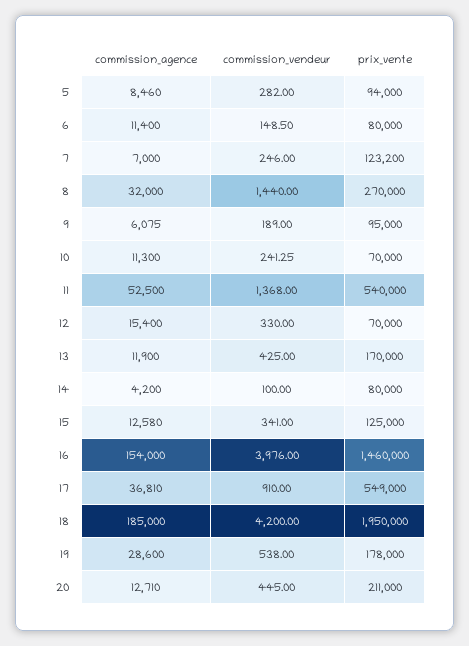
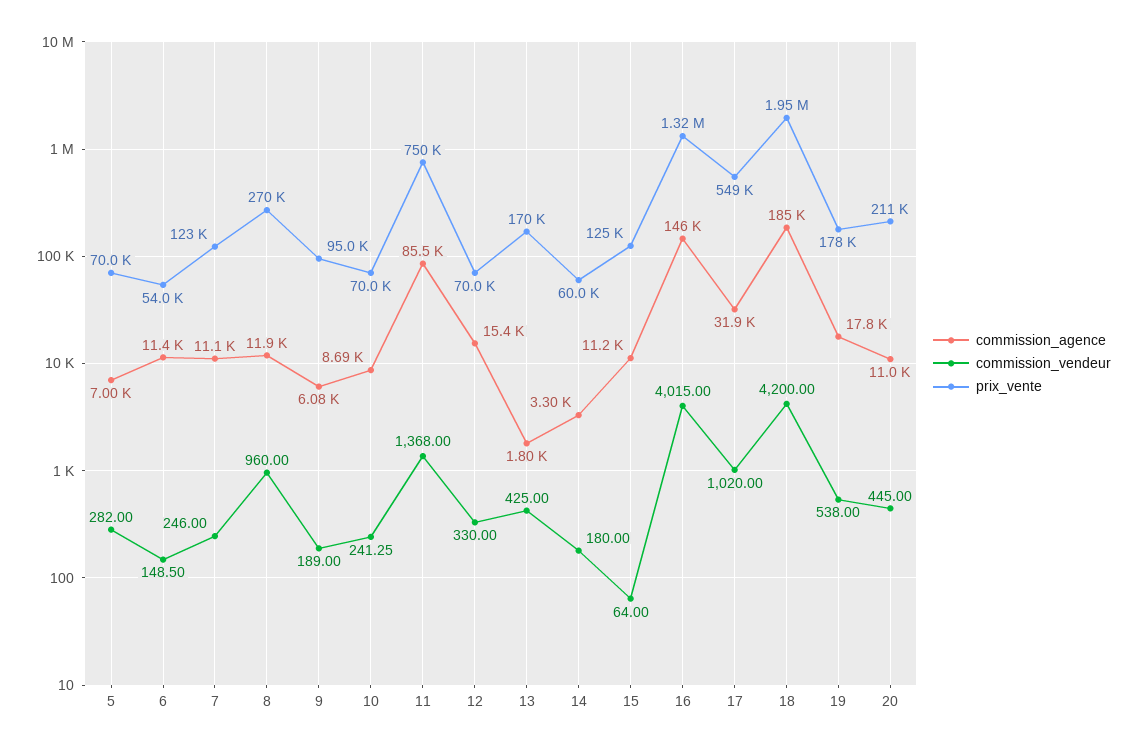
  {
    "commission_agence": {
-     "5": 8460,
+     "5": 7000,
      "6": 11400,
-     "7": 7000,
+     "7": 11100,
-     "8": 32000,
+     "8": 11900,
      "9": 6075,
-     "10": 11300,
+     "10": 8690,
-     "11": 52500,
+     "11": 85500,
      "12": 15400,
-     "13": 11900,
+     "13": 1800,
-     "14": 4200,
+     "14": 3300,
-     "15": 12580,
+     "15": 11200,
-     "16": 154000,
+     "16": 146000,
-     "17": 36810,
+     "17": 31900,
      "18": 185000,
-     "19": 28600,
+     "19": 17800,
-     "20": 12710
+     "20": 11000
    },
    "commission_vendeur": {
      "5": 282,
      "6": 148.5,
      "7": 246,
-     "8": 1440,
+     "8": 960,
      "9": 189,
      "10": 241.25,
      "11": 1368,
      "12": 330,
      "13": 425,
-     "14": 100,
+     "14": 180,
-     "15": 341,
+     "15": 64,
-     "16": 3976,
+     "16": 4015,
-     "17": 910,
+     "17": 1020,
      "18": 4200,
      "19": 538,
      "20": 445
    },
    "prix_vente": {
-     "5": 94000,
+     "5": 70000,
-     "6": 80000,
+     "6": 54000,
      "7": 123200,
      "8": 270000,
      "9": 95000,
      "10": 70000,
-     "11": 540000,
+     "11": 750000,
      "12": 70000,
      "13": 170000,
-     "14": 80000,
+     "14": 60000,
      "15": 125000,
-     "16": 1460000,
+     "16": 1320000,
      "17": 549000,
      "18": 1950000,
      "19": 178000,
      "20": 211000
    }
  }

